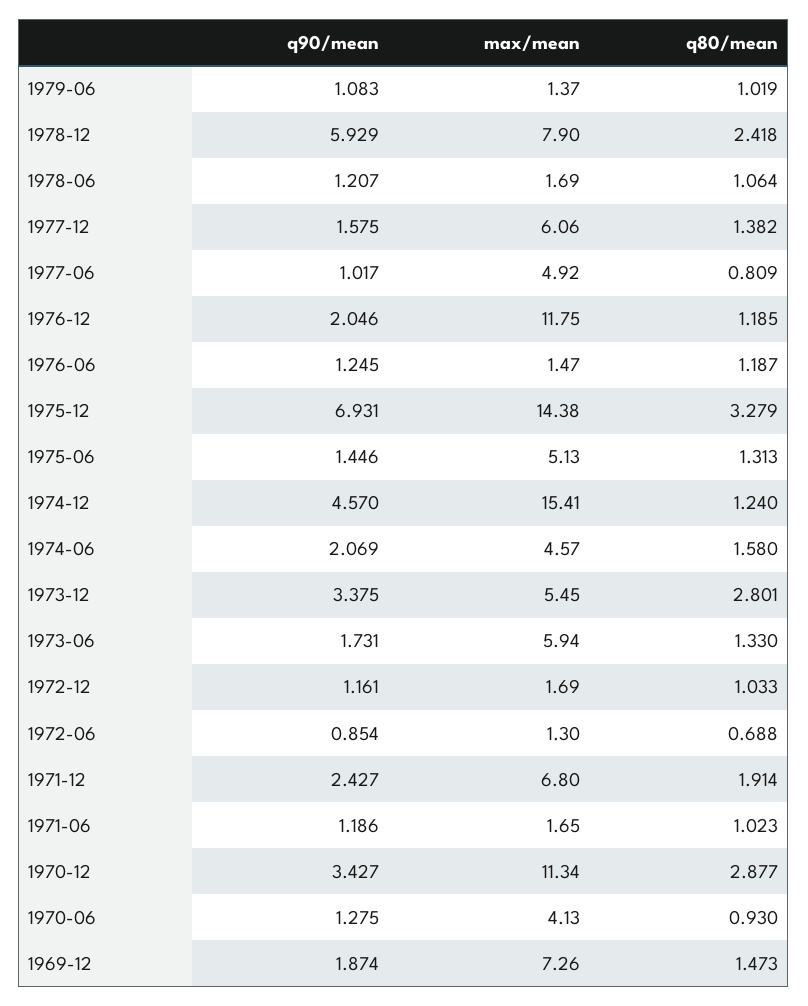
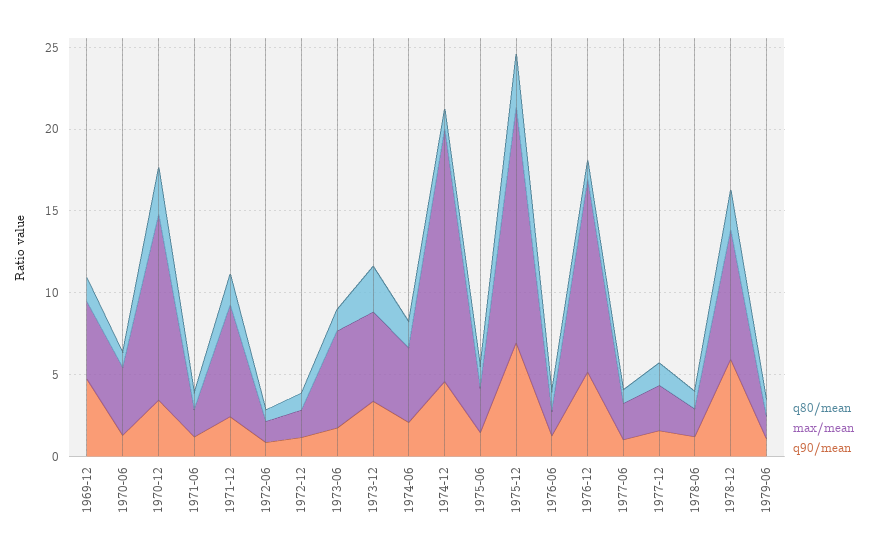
  {
    "q90/mean": {
      "1979-06": 1.083,
      "1978-12": 5.929,
      "1978-06": 1.207,
      "1977-12": 1.575,
      "1977-06": 1.017,
-     "1976-12": 2.046,
+     "1976-12": 5,
      "1976-06": 1.245,
      "1975-12": 6.931,
      "1975-06": 1.446,
      "1974-12": 4.57,
      "1974-06": 2.069,
      "1973-12": 3.375,
      "1973-06": 1.731,
      "1972-12": 1.161,
      "1972-06": 0.854,
      "1971-12": 2.427,
      "1971-06": 1.186,
      "1970-12": 3.427,
      "1970-06": 1.275,
-     "1969-12": 1.874
+     "1969-12": 5
    },
    "max/mean": {
      "1979-06": 1.37,
      "1978-12": 7.9,
      "1978-06": 1.69,
-     "1977-12": 6.06,
+     "1977-12": 3,
-     "1977-06": 4.92,
+     "1977-06": 2,
      "1976-12": 11.75,
      "1976-06": 1.47,
      "1975-12": 14.38,
-     "1975-06": 5.13,
+     "1975-06": 3,
      "1974-12": 15.41,
      "1974-06": 4.57,
      "1973-12": 5.45,
      "1973-06": 5.94,
      "1972-12": 1.69,
      "1972-06": 1.3,
      "1971-12": 6.8,
      "1971-06": 1.65,
      "1970-12": 11.34,
      "1970-06": 4.13,
-     "1969-12": 7.26
+     "1969-12": 5
    },
    "q80/mean": {
      "1979-06": 1.019,
      "1978-12": 2.418,
      "1978-06": 1.064,
      "1977-12": 1.382,
      "1977-06": 0.809,
      "1976-12": 1.185,
      "1976-06": 1.187,
      "1975-12": 3.279,
      "1975-06": 1.313,
      "1974-12": 1.24,
      "1974-06": 1.58,
      "1973-12": 2.801,
      "1973-06": 1.33,
      "1972-12": 1.033,
      "1972-06": 0.688,
      "1971-12": 1.914,
      "1971-06": 1.023,
      "1970-12": 2.877,
      "1970-06": 0.93,
      "1969-12": 1.473
    }
  }

